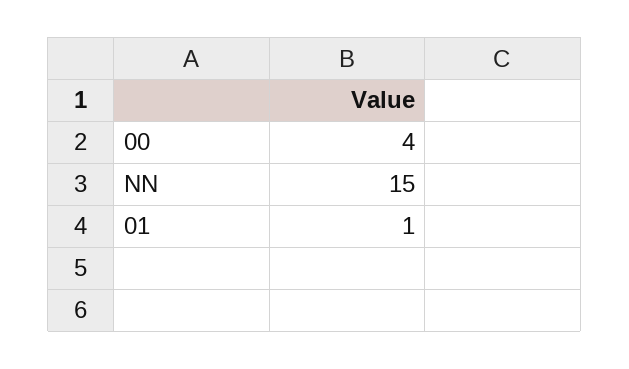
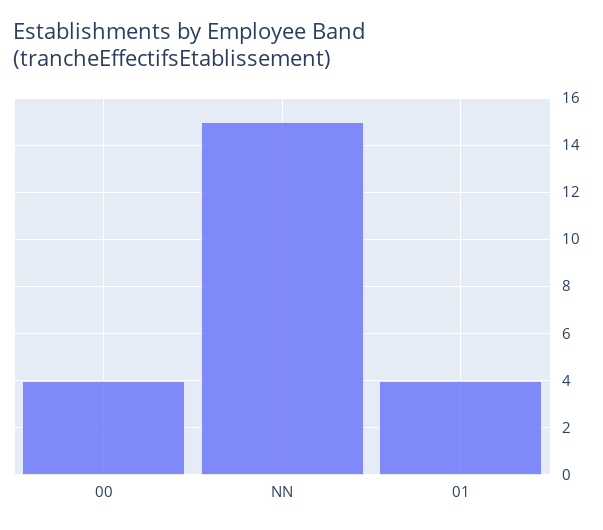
  {
    "00": 4,
    "NN": 15,
-   "01": 1
+   "01": 4
  }

